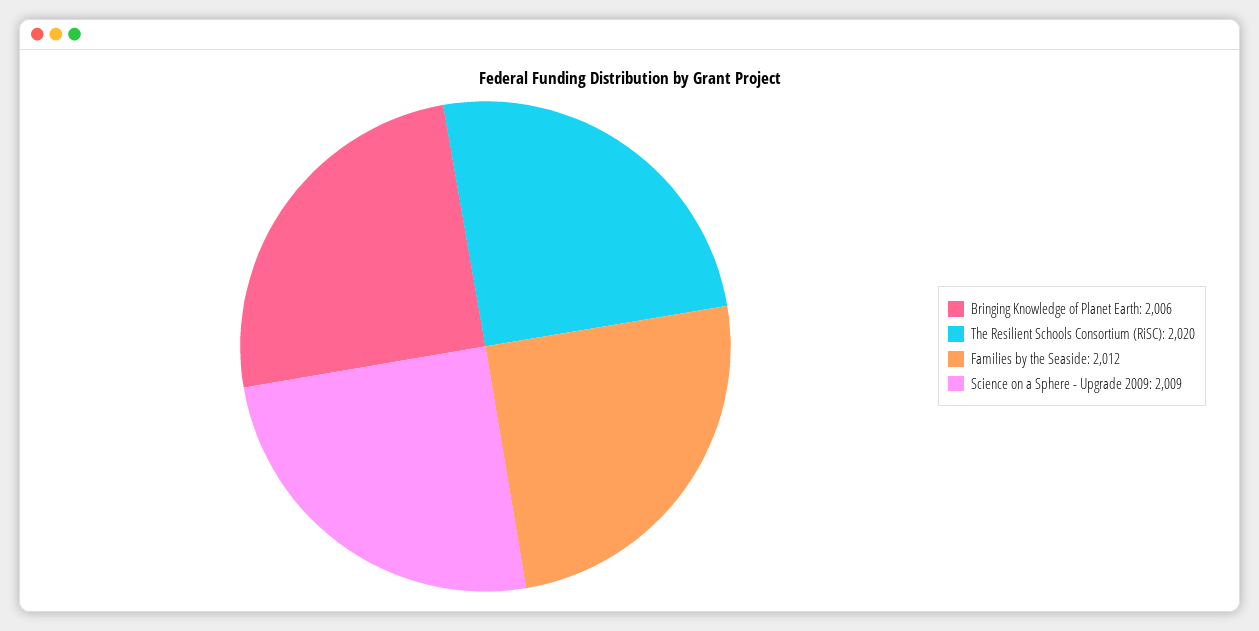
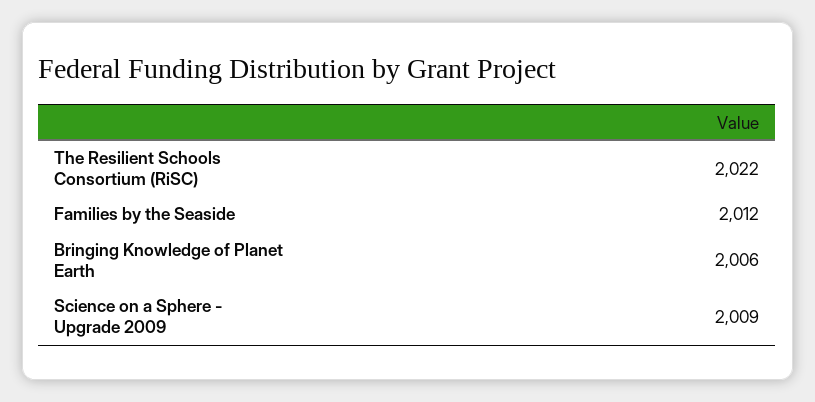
  {
    "Bringing Knowledge of Planet Earth": 2006,
-   "The Resilient Schools Consortium (RiSC)": 2020,
+   "The Resilient Schools Consortium (RiSC)": 2022,
    "Families by the Seaside": 2012,
    "Science on a Sphere - Upgrade 2009": 2009
  }

